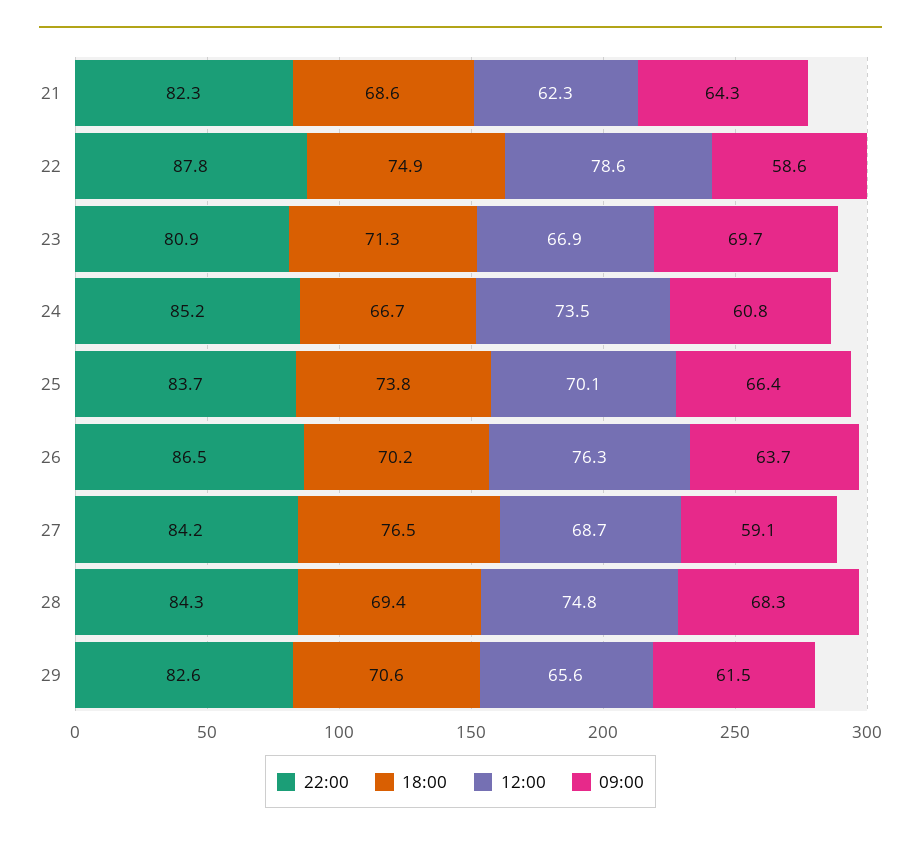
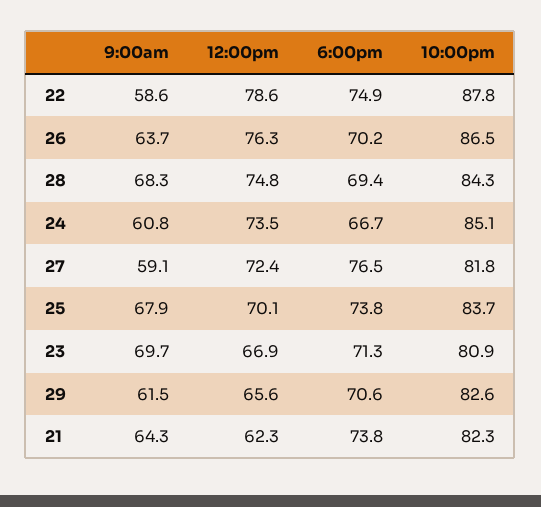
  {
    "22:00": {
      "21": 82.3,
      "22": 87.8,
      "23": 80.9,
-     "24": 85.2,
+     "24": 85.1,
      "25": 83.7,
      "26": 86.5,
-     "27": 84.2,
+     "27": 81.8,
      "28": 84.3,
      "29": 82.6
    },
    "18:00": {
-     "21": 68.6,
+     "21": 73.8,
      "22": 74.9,
      "23": 71.3,
      "24": 66.7,
      "25": 73.8,
      "26": 70.2,
      "27": 76.5,
      "28": 69.4,
      "29": 70.6
    },
    "12:00": {
      "21": 62.3,
      "22": 78.6,
      "23": 66.9,
      "24": 73.5,
      "25": 70.1,
      "26": 76.3,
-     "27": 68.7,
+     "27": 72.4,
      "28": 74.8,
      "29": 65.6
    },
    "09:00": {
      "21": 64.3,
      "22": 58.6,
      "23": 69.7,
      "24": 60.8,
-     "25": 66.4,
+     "25": 67.9,
      "26": 63.7,
      "27": 59.1,
      "28": 68.3,
      "29": 61.5
    }
  }

